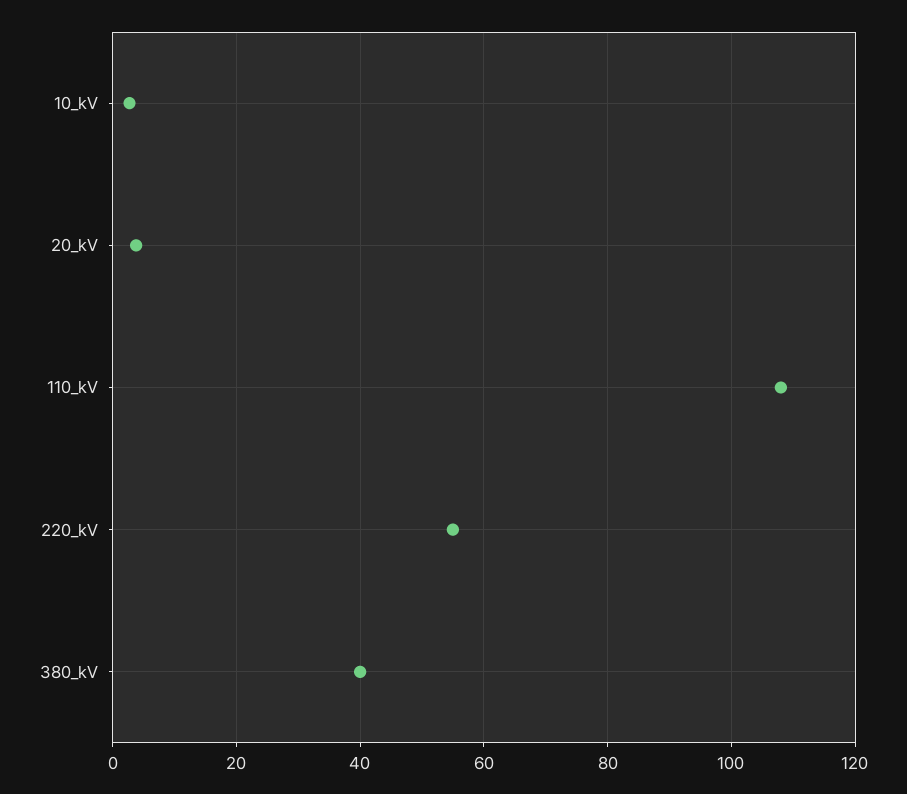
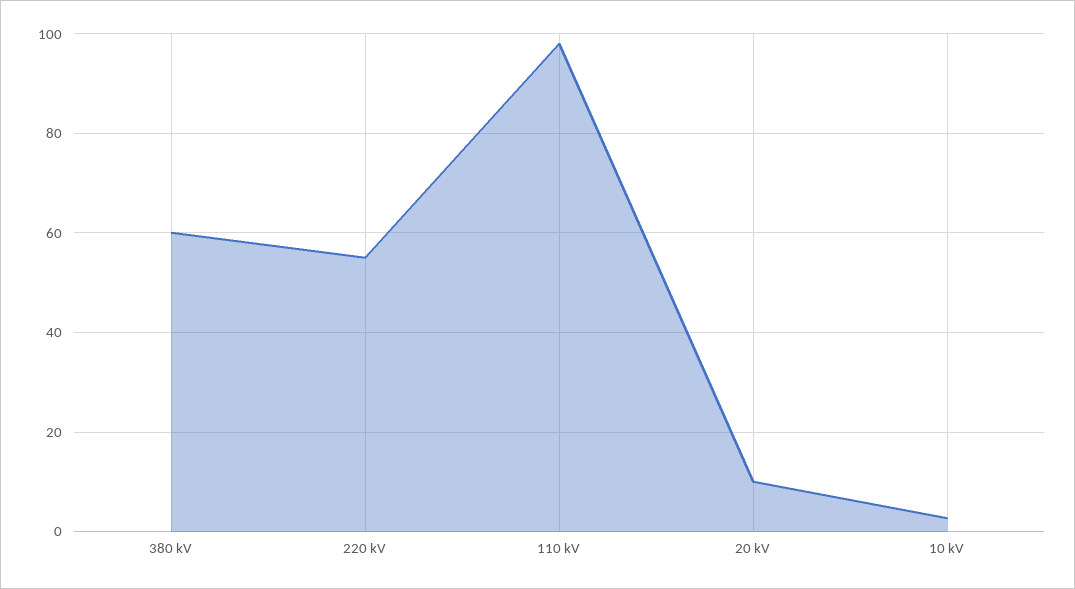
  {
    "10_kV": 2,
-   "20_kV": 4,
+   "20_kV": 10,
-   "110_kV": 108,
+   "110_kV": 98,
    "220_kV": 56,
-   "380_kV": 40
+   "380_kV": 60
  }

